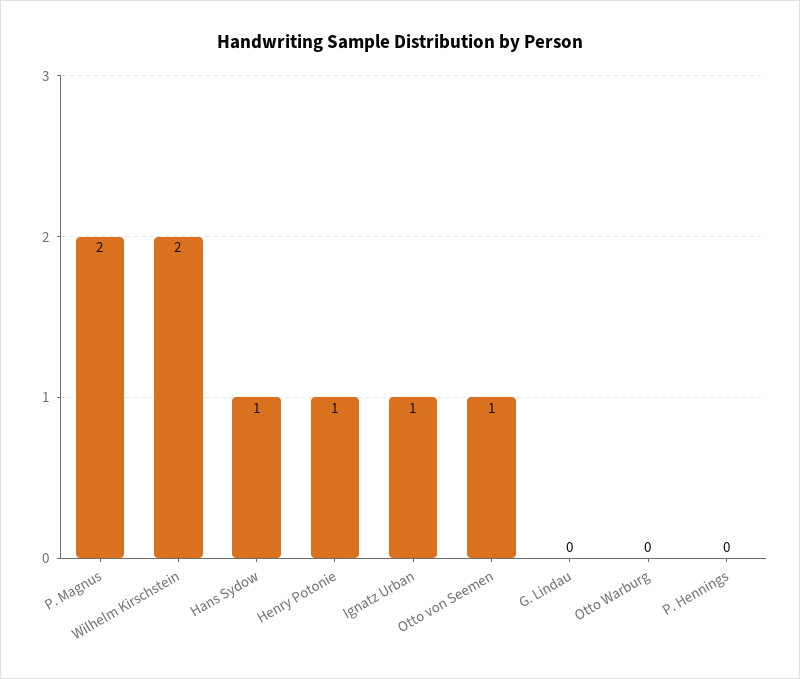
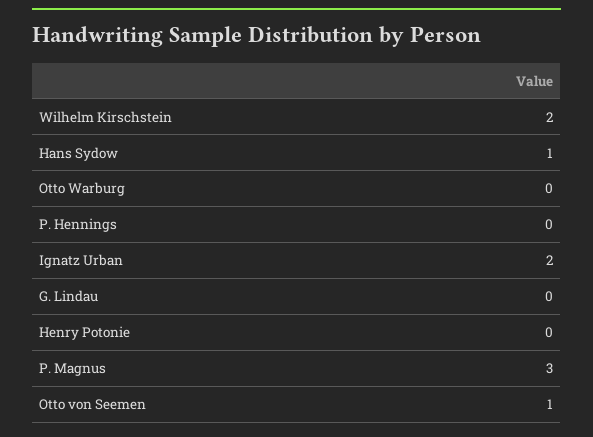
  {
-   "P. Magnus": 2,
+   "P. Magnus": 3,
    "Wilhelm Kirschstein": 2,
    "Hans Sydow": 1,
-   "Henry Potonie": 1,
+   "Henry Potonie": 0,
-   "Ignatz Urban": 1,
+   "Ignatz Urban": 2,
    "Otto von Seemen": 1,
    "G. Lindau": 0,
    "Otto Warburg": 0,
    "P. Hennings": 0
  }

